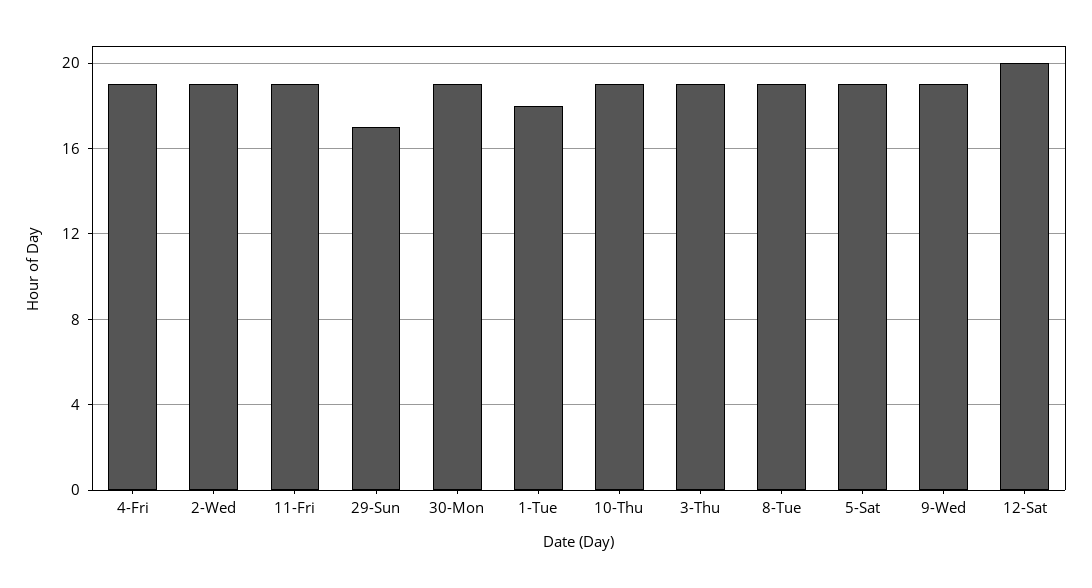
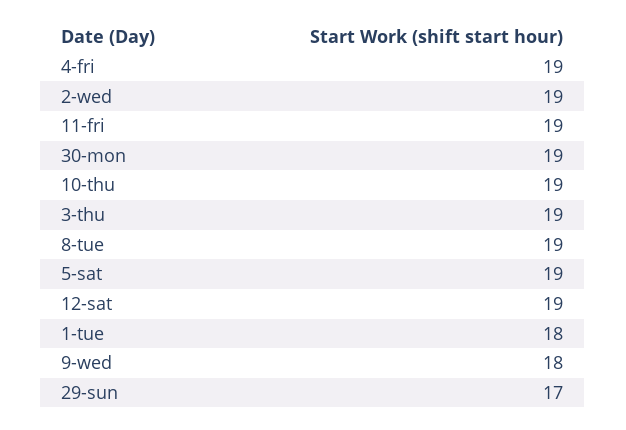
  {
    "4-Fri": 19,
    "2-Wed": 19,
    "11-Fri": 19,
    "29-Sun": 17,
    "30-Mon": 19,
    "1-Tue": 18,
    "10-Thu": 19,
    "3-Thu": 19,
    "8-Tue": 19,
    "5-Sat": 19,
-   "9-Wed": 19,
+   "9-Wed": 18,
-   "12-Sat": 20
+   "12-Sat": 19
  }

